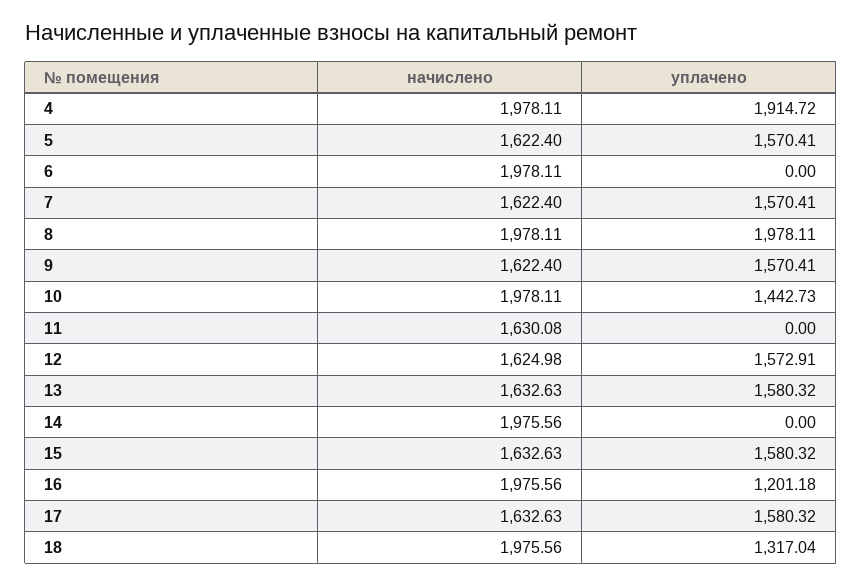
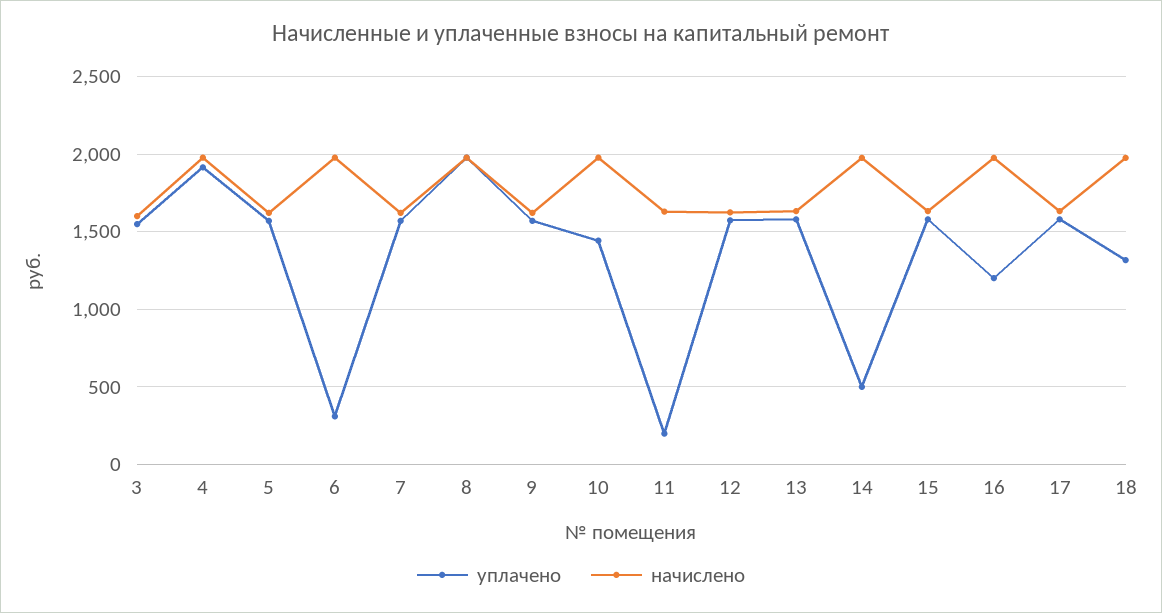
  {
    "начислено": {
      "4": 1978.11,
      "5": 1622.4,
      "6": 1978.11,
      "7": 1622.4,
      "8": 1978.11,
      "9": 1622.4,
      "10": 1978.11,
      "11": 1630.08,
      "12": 1624.98,
      "13": 1632.63,
      "14": 1975.56,
      "15": 1632.63,
      "16": 1975.56,
      "17": 1632.63,
-     "18": 1975.56
+     "18": 1975.56,
+     "3": 1600
    },
    "уплачено": {
      "4": 1914.72,
      "5": 1570.41,
-     "6": 0,
+     "6": 300,
      "7": 1570.41,
      "8": 1978.11,
      "9": 1570.41,
      "10": 1442.73,
-     "11": 0,
+     "11": 200,
      "12": 1572.91,
      "13": 1580.32,
-     "14": 0,
+     "14": 500,
      "15": 1580.32,
      "16": 1201.18,
      "17": 1580.32,
-     "18": 1317.04
+     "18": 1317.04,
+     "3": 1550
    }
  }

